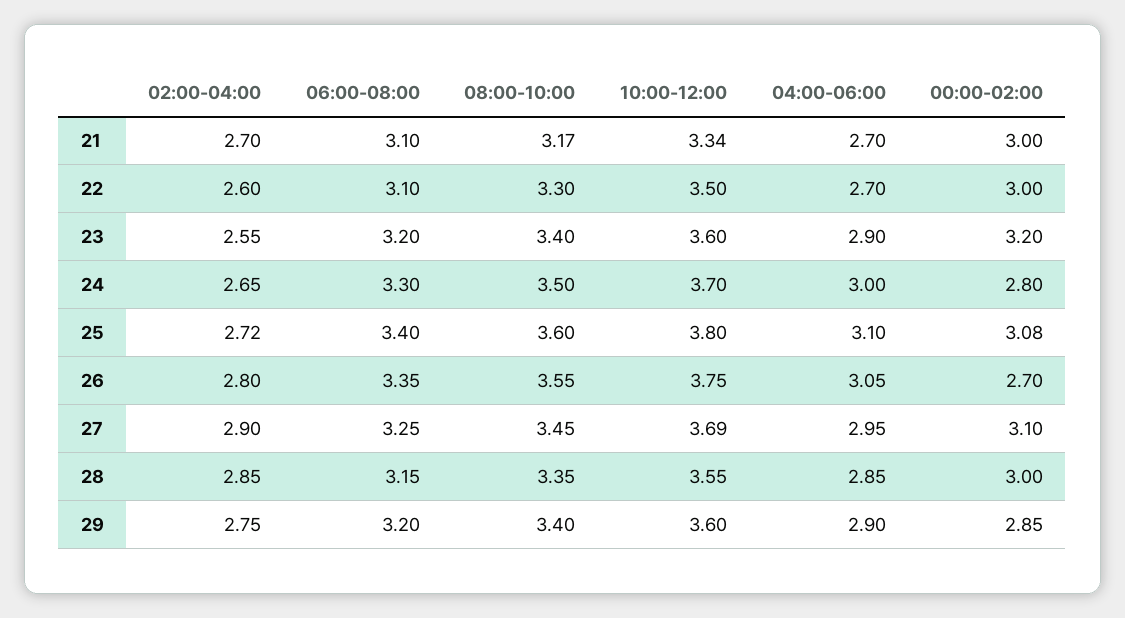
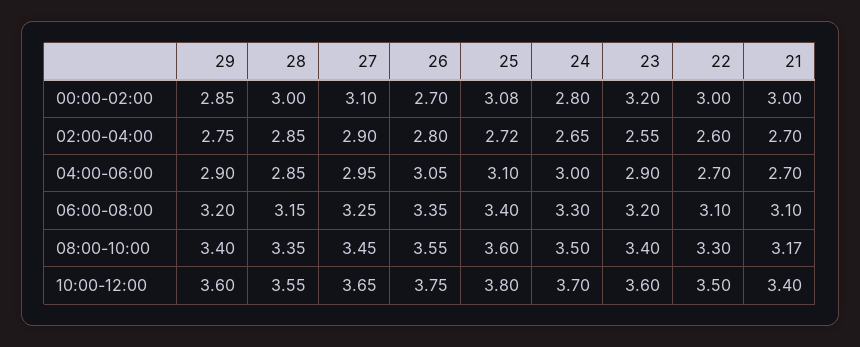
  {
    "02:00-04:00": {
      "21": 2.7,
      "22": 2.6,
      "23": 2.55,
      "24": 2.65,
      "25": 2.72,
      "26": 2.8,
      "27": 2.9,
      "28": 2.85,
      "29": 2.75
    },
    "06:00-08:00": {
      "21": 3.1,
      "22": 3.1,
      "23": 3.2,
      "24": 3.3,
      "25": 3.4,
      "26": 3.35,
      "27": 3.25,
      "28": 3.15,
      "29": 3.2
    },
    "08:00-10:00": {
      "21": 3.17,
      "22": 3.3,
      "23": 3.4,
      "24": 3.5,
      "25": 3.6,
      "26": 3.55,
      "27": 3.45,
      "28": 3.35,
      "29": 3.4
    },
    "10:00-12:00": {
-     "21": 3.34,
+     "21": 3.4,
      "22": 3.5,
      "23": 3.6,
      "24": 3.7,
      "25": 3.8,
      "26": 3.75,
-     "27": 3.69,
+     "27": 3.65,
      "28": 3.55,
      "29": 3.6
    },
    "04:00-06:00": {
      "21": 2.7,
      "22": 2.7,
      "23": 2.9,
      "24": 3,
      "25": 3.1,
      "26": 3.05,
      "27": 2.95,
      "28": 2.85,
      "29": 2.9
    },
    "00:00-02:00": {
      "21": 3,
      "22": 3,
      "23": 3.2,
      "24": 2.8,
      "25": 3.08,
      "26": 2.7,
      "27": 3.1,
      "28": 3,
      "29": 2.85
    }
  }

